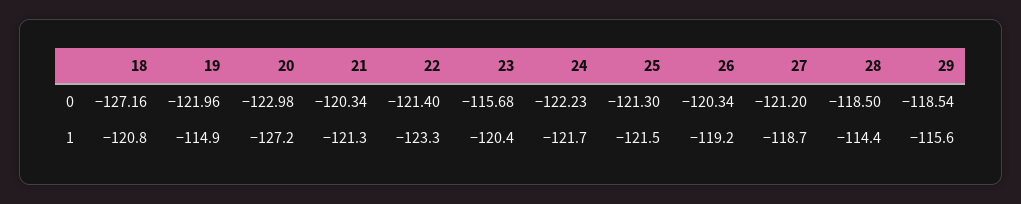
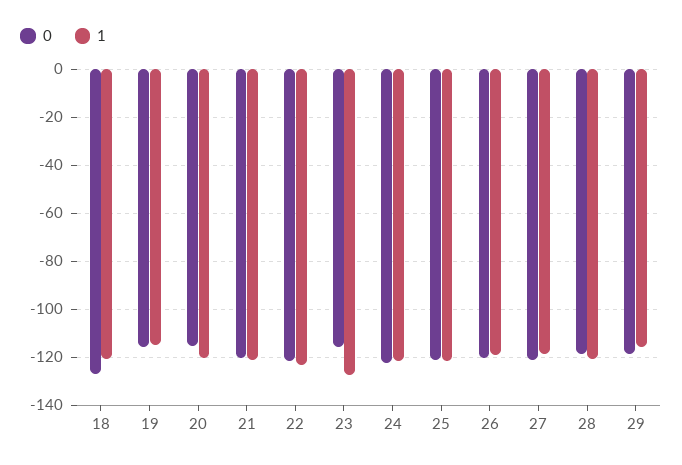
  {
    "0": {
      "18": -127.16,
-     "19": -121.96,
+     "19": -115,
-     "20": -122.98,
+     "20": -115,
      "21": -120.34,
      "22": -121.4,
      "23": -115.68,
      "24": -122.23,
      "25": -121.3,
      "26": -120.34,
      "27": -121.2,
      "28": -118.5,
      "29": -118.54
    },
    "1": {
      "18": -120.8,
      "19": -114.9,
-     "20": -127.2,
+     "20": -120,
      "21": -121.3,
      "22": -123.3,
-     "23": -120.4,
+     "23": -127.5,
      "24": -121.7,
      "25": -121.5,
      "26": -119.2,
      "27": -118.7,
-     "28": -114.4,
+     "28": -120,
      "29": -115.6
    }
  }

